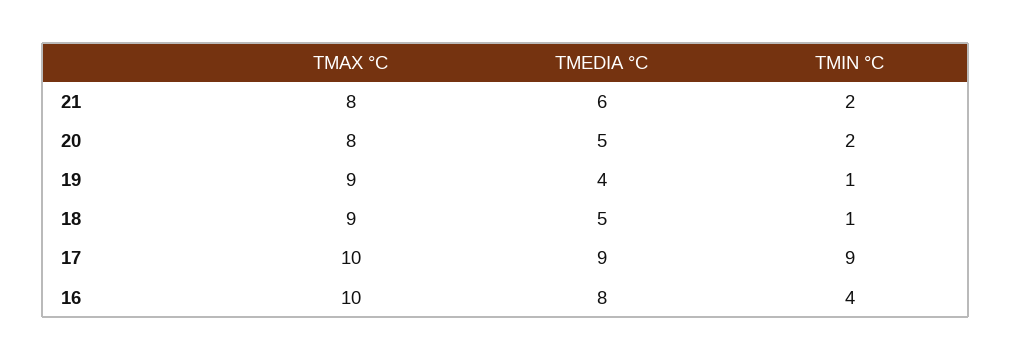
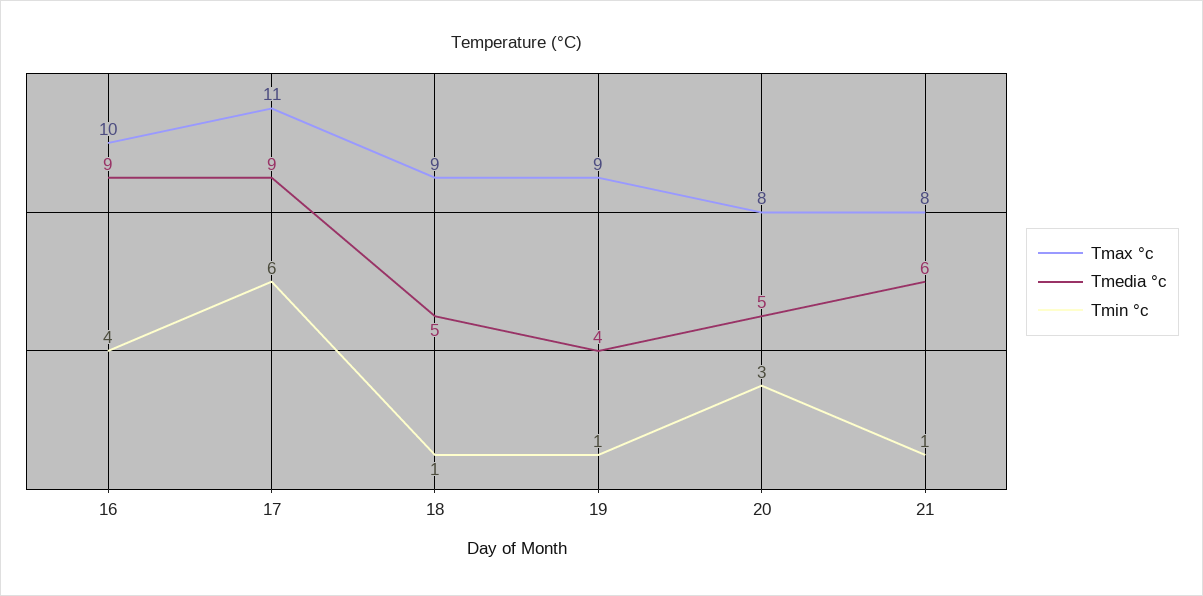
  {
    "TMAX °C": {
      "21": 8,
      "20": 8,
      "19": 9,
      "18": 9,
-     "17": 10,
+     "17": 11,
      "16": 10
    },
    "TMEDIA °C": {
      "21": 6,
      "20": 5,
      "19": 4,
      "18": 5,
      "17": 9,
-     "16": 8
+     "16": 9
    },
    "TMIN °C": {
-     "21": 2,
+     "21": 1,
-     "20": 2,
+     "20": 3,
      "19": 1,
      "18": 1,
-     "17": 9,
+     "17": 6,
      "16": 4
    }
  }

